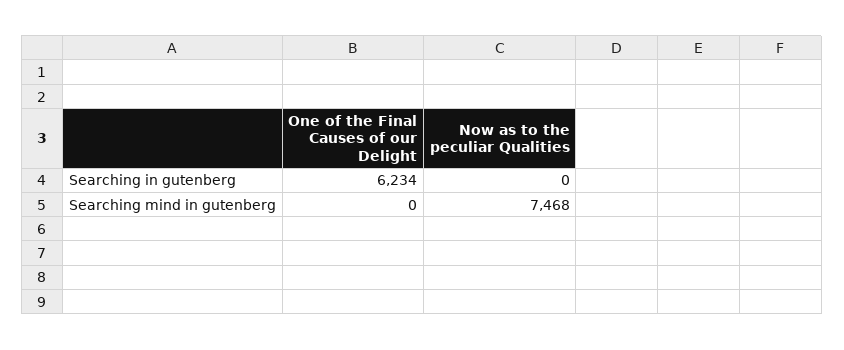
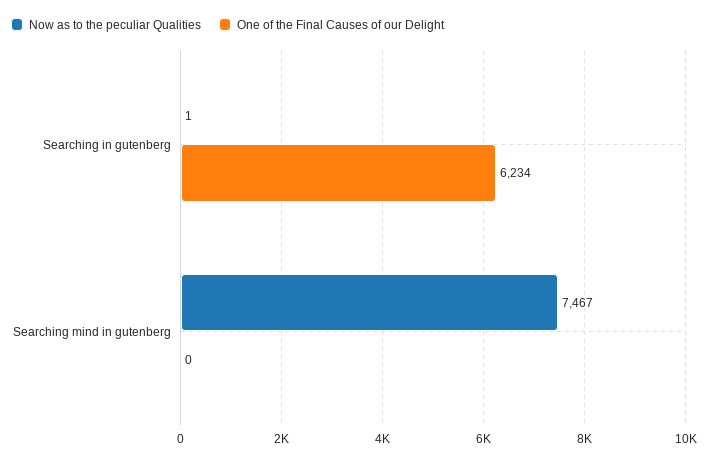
  {
    "One of the Final Causes of our Delight": {
      "Searching in gutenberg": 6234,
      "Searching mind in gutenberg": 0
    },
    "Now as to the peculiar Qualities": {
-     "Searching in gutenberg": 0,
+     "Searching in gutenberg": 1,
-     "Searching mind in gutenberg": 7468
+     "Searching mind in gutenberg": 7467
    }
  }

